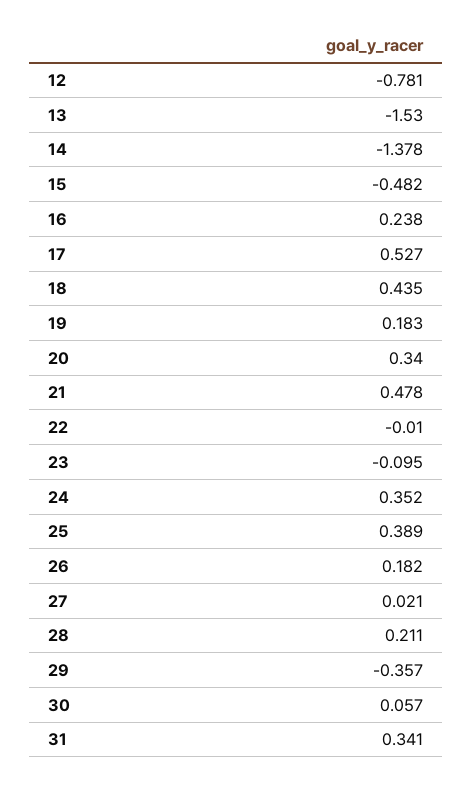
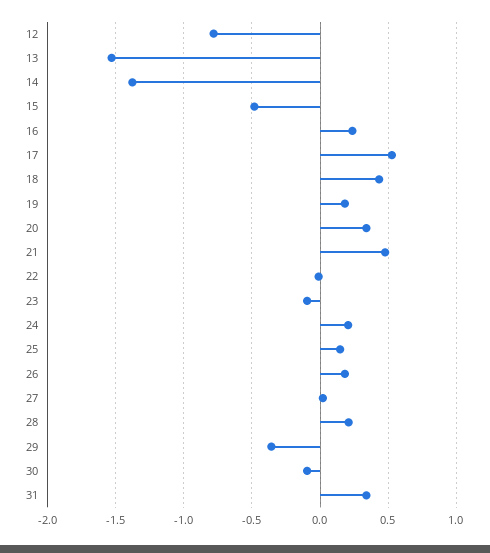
  {
    "12": -0.781,
    "13": -1.53,
    "14": -1.378,
    "15": -0.482,
    "16": 0.238,
    "17": 0.527,
    "18": 0.435,
    "19": 0.183,
    "20": 0.34,
    "21": 0.478,
    "22": -0.01,
    "23": -0.095,
-   "24": 0.352,
+   "24": 0.2,
-   "25": 0.389,
+   "25": 0.15,
    "26": 0.182,
    "27": 0.021,
    "28": 0.211,
    "29": -0.357,
-   "30": 0.057,
+   "30": -0.1,
    "31": 0.341
  }

